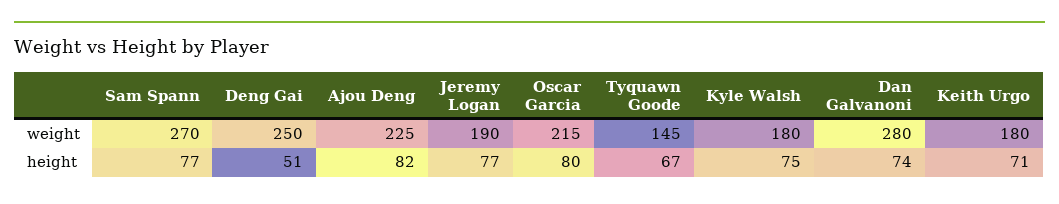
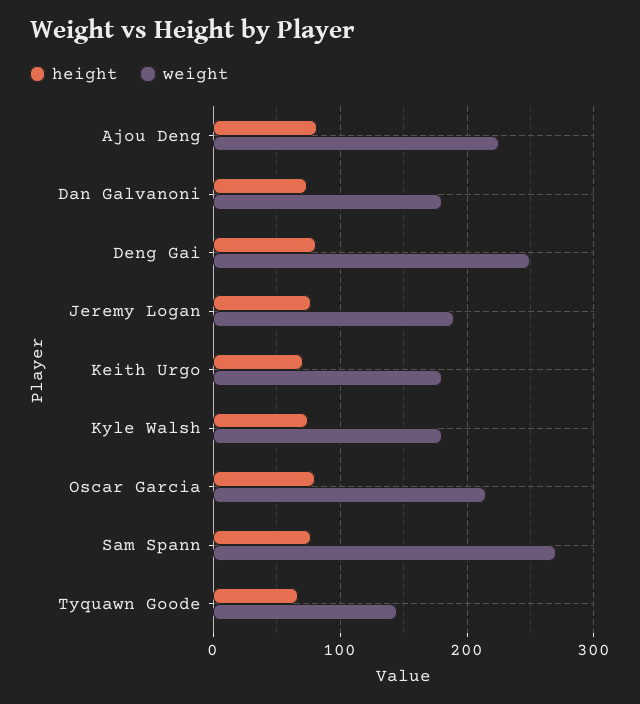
  {
    "weight": {
      "Sam Spann": 270,
      "Deng Gai": 250,
      "Ajou Deng": 225,
      "Jeremy Logan": 190,
      "Oscar Garcia": 215,
      "Tyquawn Goode": 145,
      "Kyle Walsh": 180,
-     "Dan Galvanoni": 280,
+     "Dan Galvanoni": 180,
      "Keith Urgo": 180
    },
    "height": {
      "Sam Spann": 77,
-     "Deng Gai": 51,
+     "Deng Gai": 80,
      "Ajou Deng": 82,
      "Jeremy Logan": 77,
      "Oscar Garcia": 80,
      "Tyquawn Goode": 67,
      "Kyle Walsh": 75,
      "Dan Galvanoni": 74,
      "Keith Urgo": 71
    }
  }

